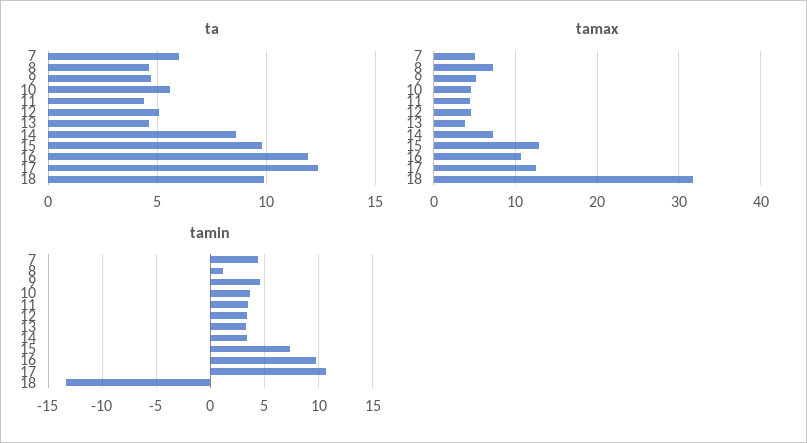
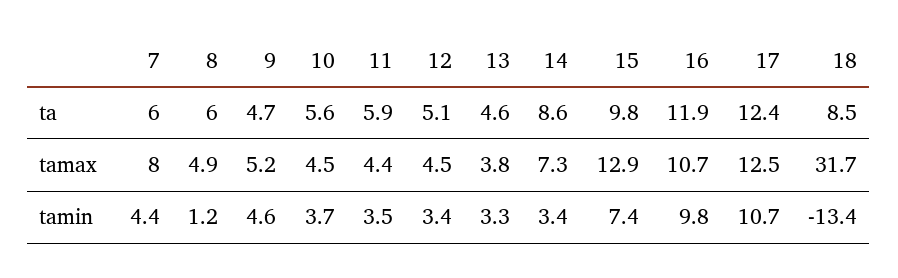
  {
    "ta": {
      "7": 6,
-     "8": 4.5,
+     "8": 6,
      "9": 4.7,
      "10": 5.6,
-     "11": 4.5,
+     "11": 5.9,
      "12": 5.1,
      "13": 4.6,
      "14": 8.6,
      "15": 9.8,
      "16": 11.9,
      "17": 12.4,
-     "18": 10
+     "18": 8.5
    },
    "tamax": {
-     "7": 5,
+     "7": 8,
-     "8": 7,
+     "8": 4.9,
      "9": 5.2,
      "10": 4.5,
      "11": 4.4,
      "12": 4.5,
      "13": 3.8,
      "14": 7.3,
      "15": 12.9,
      "16": 10.7,
      "17": 12.5,
      "18": 31.7
    },
    "tamin": {
      "7": 4.4,
      "8": 1.2,
      "9": 4.6,
      "10": 3.7,
      "11": 3.5,
      "12": 3.4,
      "13": 3.3,
      "14": 3.4,
      "15": 7.4,
      "16": 9.8,
      "17": 10.7,
      "18": -13.4
    }
  }

